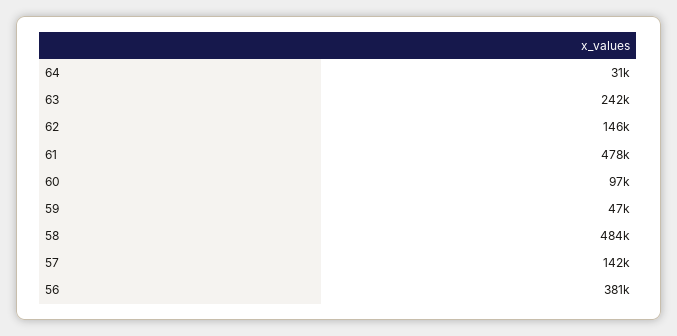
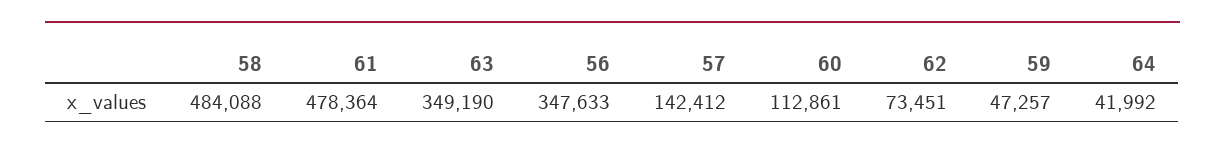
  {
-   "64": 31000,
+   "64": 41992,
-   "63": 242000,
+   "63": 349190,
-   "62": 146000,
+   "62": 73451,
    "61": 478364,
-   "60": 97000,
+   "60": 112861,
    "59": 47257,
    "58": 484088,
    "57": 142412,
-   "56": 381000
+   "56": 347633
  }

